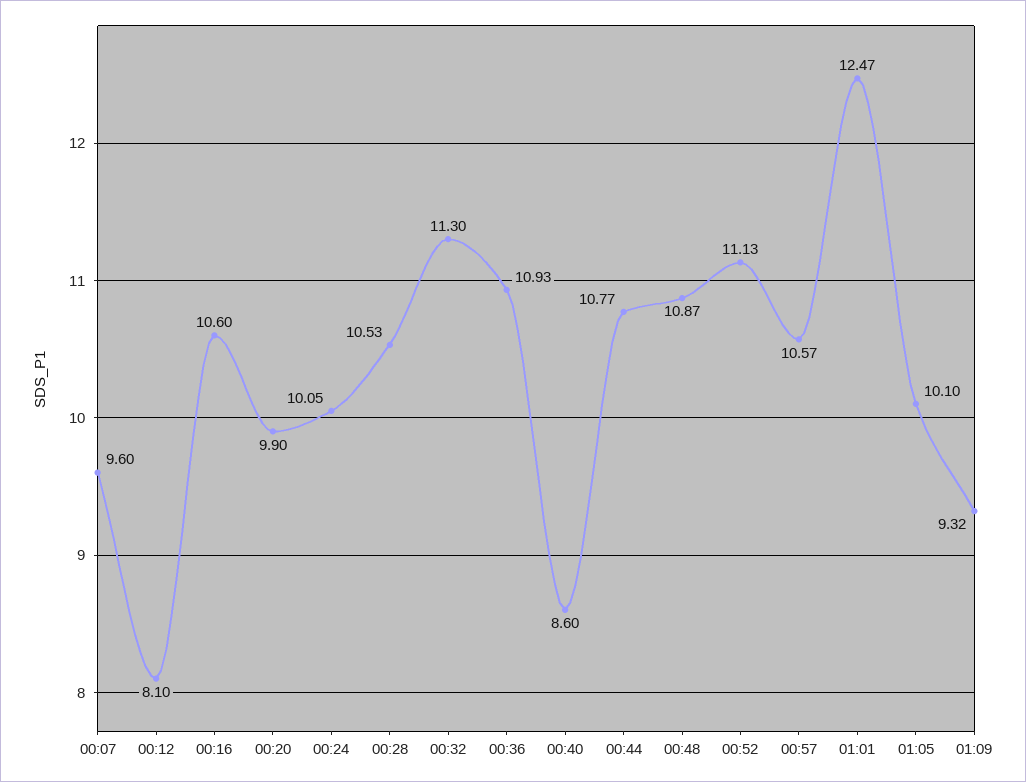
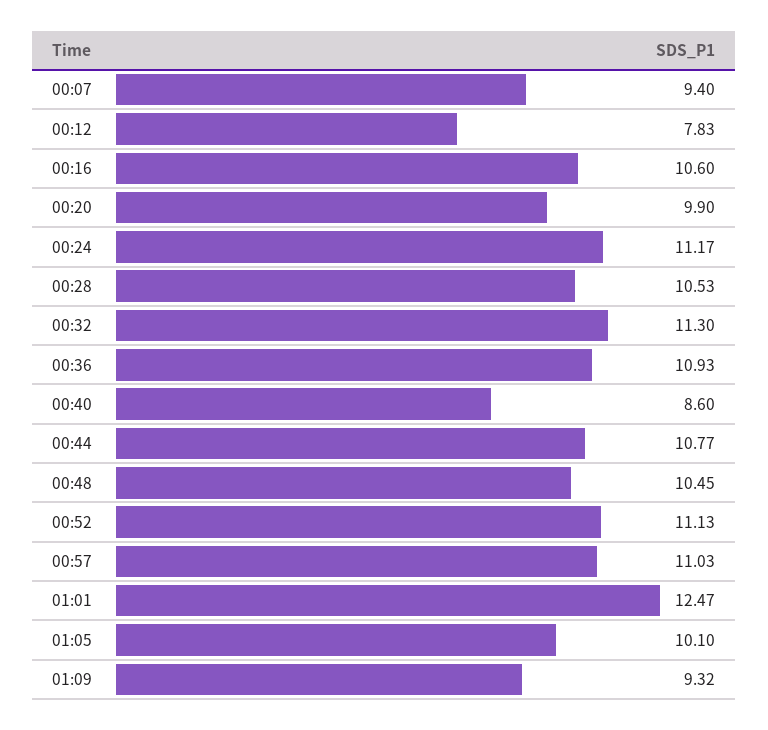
  {
-   "00:07": 9.6,
+   "00:07": 9.4,
-   "00:12": 8.1,
+   "00:12": 7.83,
    "00:16": 10.6,
    "00:20": 9.9,
-   "00:24": 10.05,
+   "00:24": 11.17,
    "00:28": 10.53,
    "00:32": 11.3,
    "00:36": 10.93,
    "00:40": 8.6,
    "00:44": 10.77,
-   "00:48": 10.87,
+   "00:48": 10.45,
    "00:52": 11.13,
-   "00:57": 10.57,
+   "00:57": 11.03,
    "01:01": 12.47,
    "01:05": 10.1,
    "01:09": 9.32
  }

